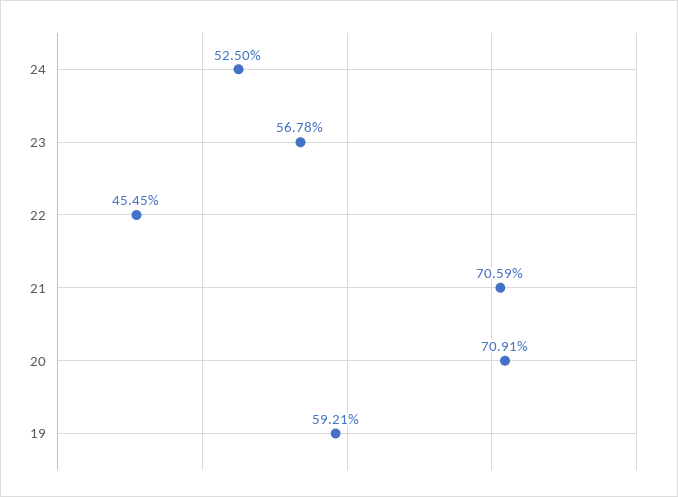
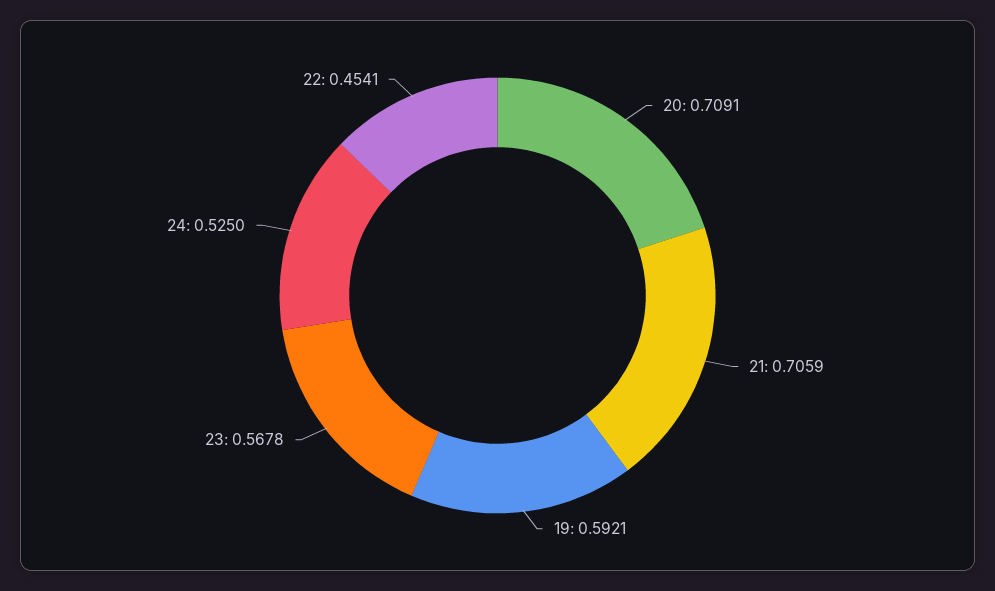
  {
    "24": 0.525,
    "23": 0.5678,
-   "22": 0.4545,
+   "22": 0.4541,
    "21": 0.7059,
    "20": 0.7091,
    "19": 0.5921
  }

